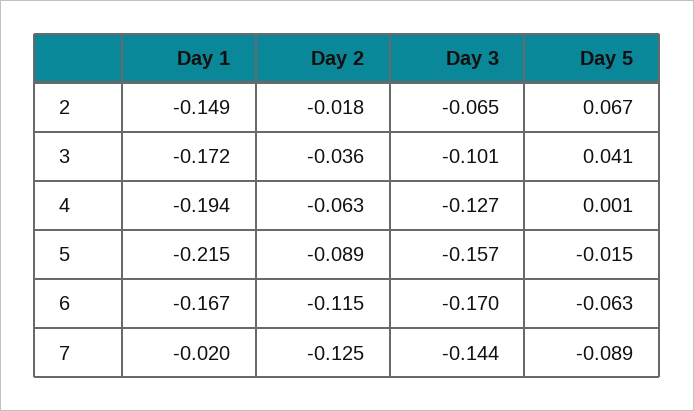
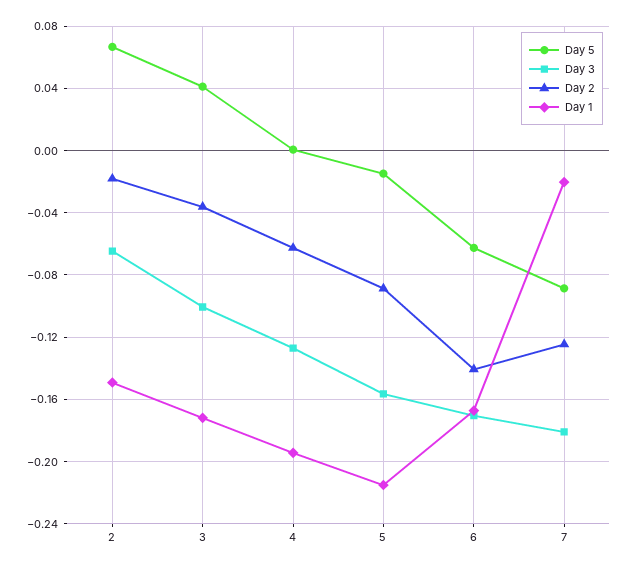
  {
    "Day 1": {
      "2": -0.149,
      "3": -0.172,
      "4": -0.194,
      "5": -0.215,
      "6": -0.167,
      "7": -0.02
    },
    "Day 2": {
      "2": -0.018,
      "3": -0.036,
      "4": -0.063,
      "5": -0.089,
-     "6": -0.115,
+     "6": -0.14,
      "7": -0.125
    },
    "Day 3": {
      "2": -0.065,
      "3": -0.101,
      "4": -0.127,
      "5": -0.157,
      "6": -0.17,
-     "7": -0.144
+     "7": -0.18
    },
    "Day 5": {
      "2": 0.067,
      "3": 0.041,
      "4": 0.001,
      "5": -0.015,
      "6": -0.063,
      "7": -0.089
    }
  }

